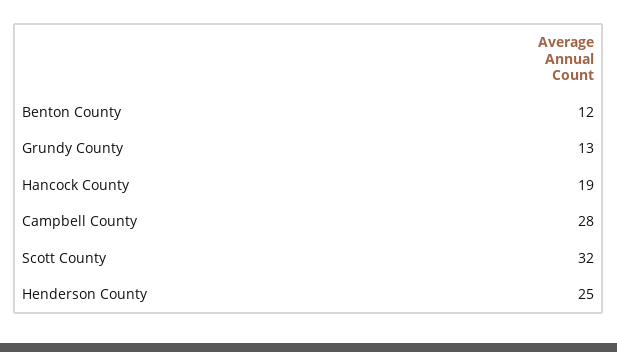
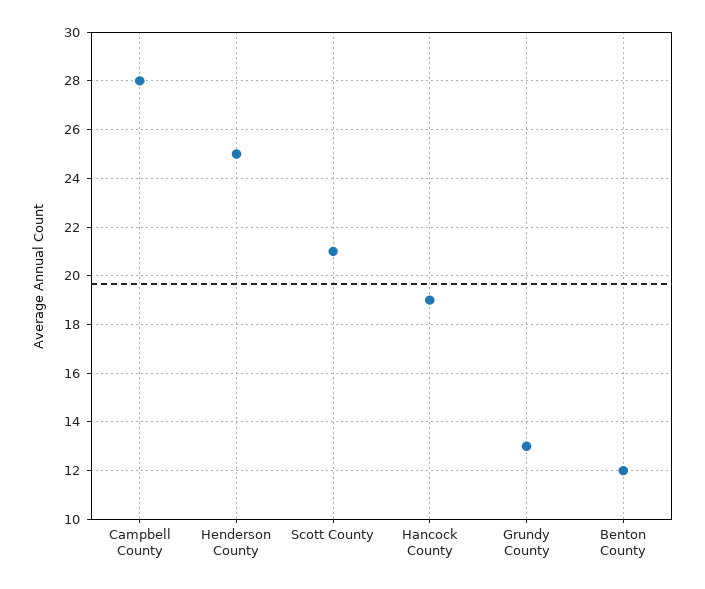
  {
    "Benton County": 12,
    "Grundy County": 13,
    "Hancock County": 19,
    "Campbell County": 28,
-   "Scott County": 32,
+   "Scott County": 21,
    "Henderson County": 25
  }

